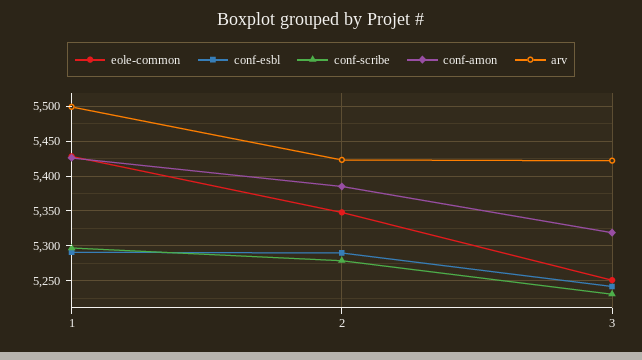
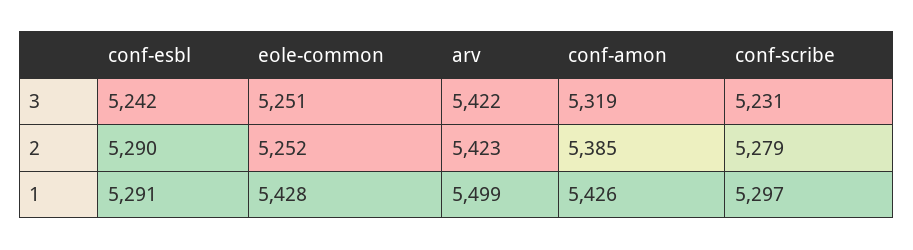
  {
    "eole-common": {
      "1": 5428,
-     "2": 5350,
+     "2": 5252,
      "3": 5251
    },
    "conf-esbl": {
      "1": 5291,
      "2": 5290,
      "3": 5242
    },
    "conf-scribe": {
      "1": 5297,
      "2": 5279,
      "3": 5231
    },
    "conf-amon": {
      "1": 5426,
      "2": 5385,
      "3": 5319
    },
    "arv": {
      "1": 5499,
      "2": 5423,
      "3": 5422
    }
  }

